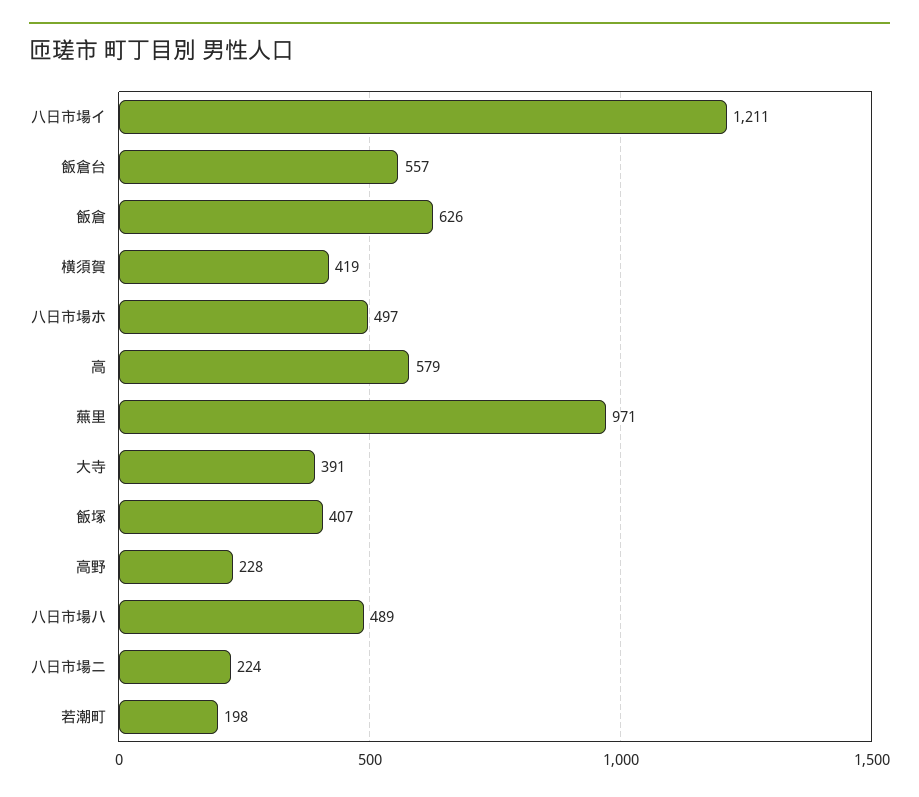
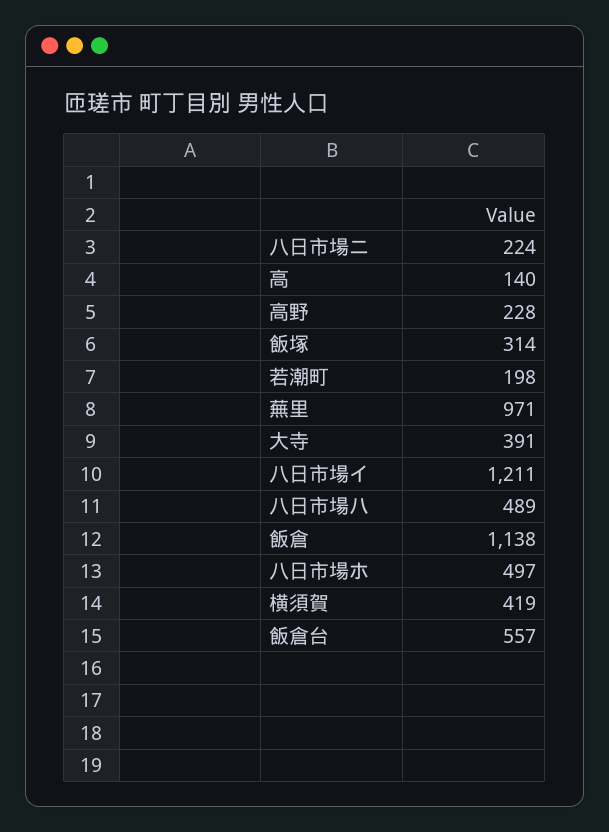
  {
    "八日市場イ": 1211,
    "飯倉台": 557,
-   "飯倉": 626,
+   "飯倉": 1138,
    "横須賀": 419,
    "八日市場ホ": 497,
-   "高": 579,
+   "高": 140,
    "蕪里": 971,
    "大寺": 391,
-   "飯塚": 407,
+   "飯塚": 314,
    "高野": 228,
    "八日市場ハ": 489,
    "八日市場ニ": 224,
    "若潮町": 198
  }

